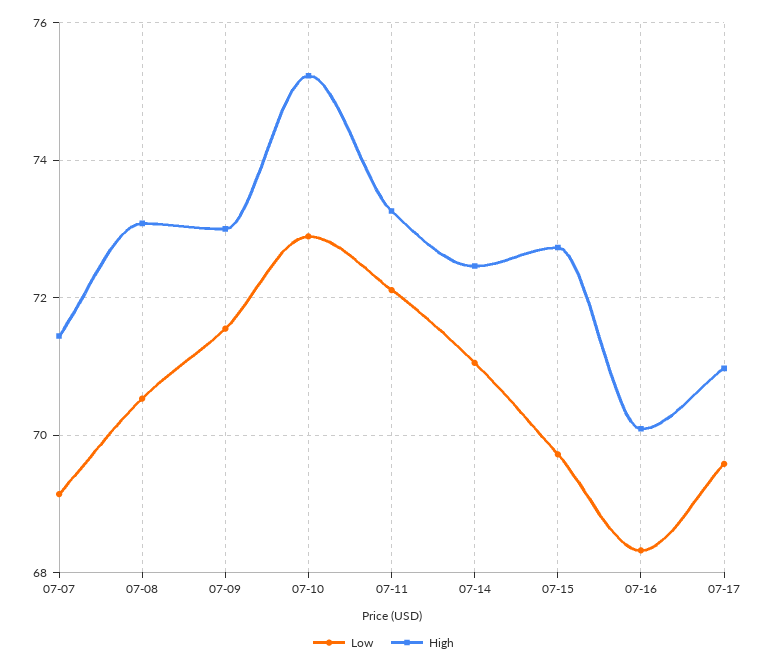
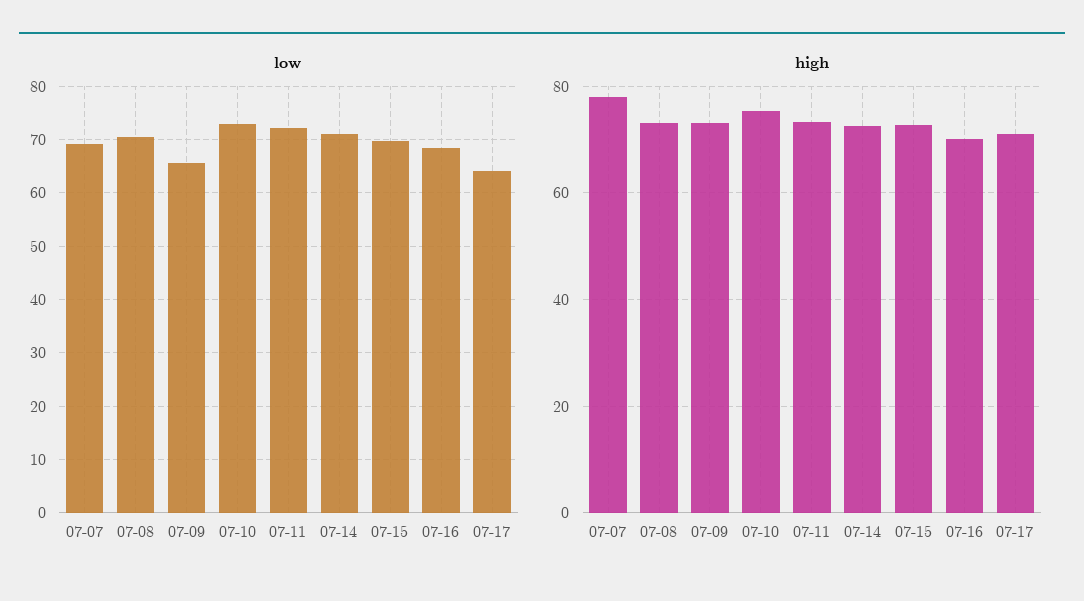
  {
    "Low": {
      "07-07": 69.2,
      "07-08": 70.6,
-     "07-09": 71.6,
+     "07-09": 66,
      "07-10": 72.8,
      "07-11": 72.2,
      "07-14": 71,
      "07-15": 69.8,
      "07-16": 68.4,
-     "07-17": 69.6
+     "07-17": 64
    },
    "High": {
-     "07-07": 71.4,
+     "07-07": 78,
      "07-08": 73,
      "07-09": 73,
      "07-10": 75.2,
      "07-11": 73.2,
      "07-14": 72.4,
      "07-15": 72.8,
      "07-16": 70,
      "07-17": 71
    }
  }

